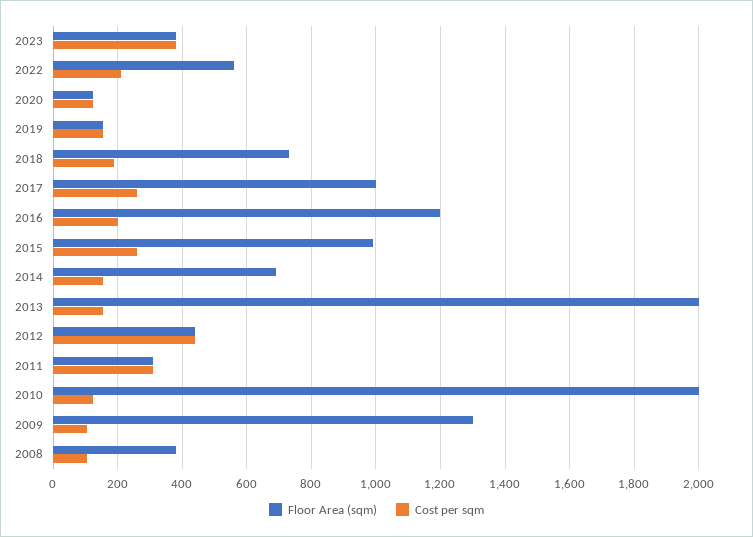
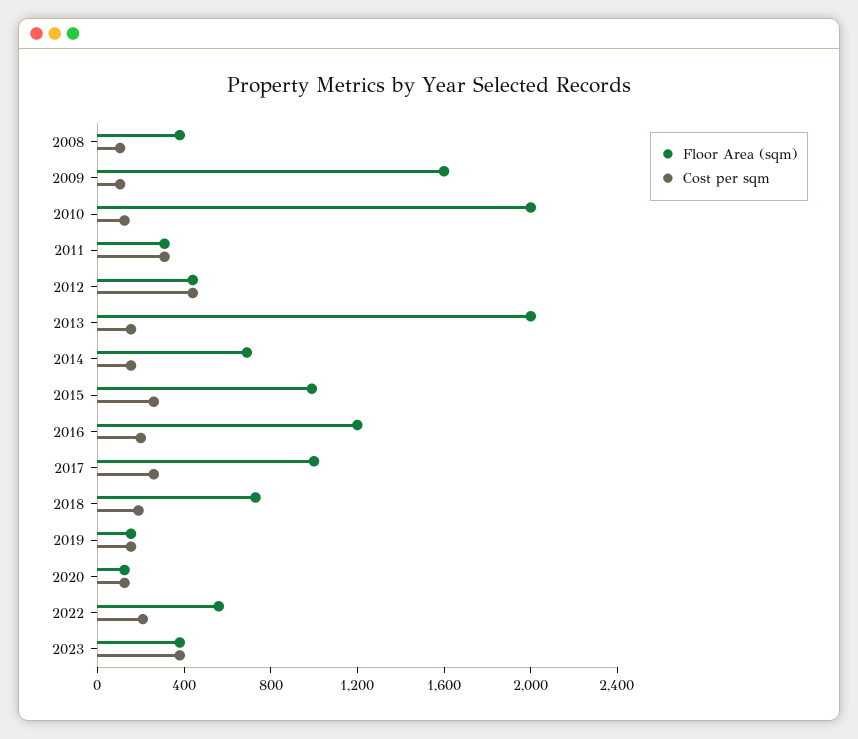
  {
    "Floor Area (sqm)": {
      "2023": 380,
      "2022": 560,
      "2020": 120,
      "2019": 160,
      "2018": 740,
      "2017": 1000,
      "2016": 1200,
      "2015": 1000,
      "2014": 700,
      "2013": 2000,
      "2012": 440,
      "2011": 320,
      "2010": 2000,
-     "2009": 1300,
+     "2009": 1600,
      "2008": 380
    },
    "Cost per sqm": {
      "2023": 380,
      "2022": 220,
      "2020": 120,
      "2019": 160,
      "2018": 200,
      "2017": 260,
      "2016": 200,
      "2015": 260,
      "2014": 160,
      "2013": 160,
      "2012": 440,
      "2011": 320,
      "2010": 120,
      "2009": 100,
      "2008": 100
    }
  }

